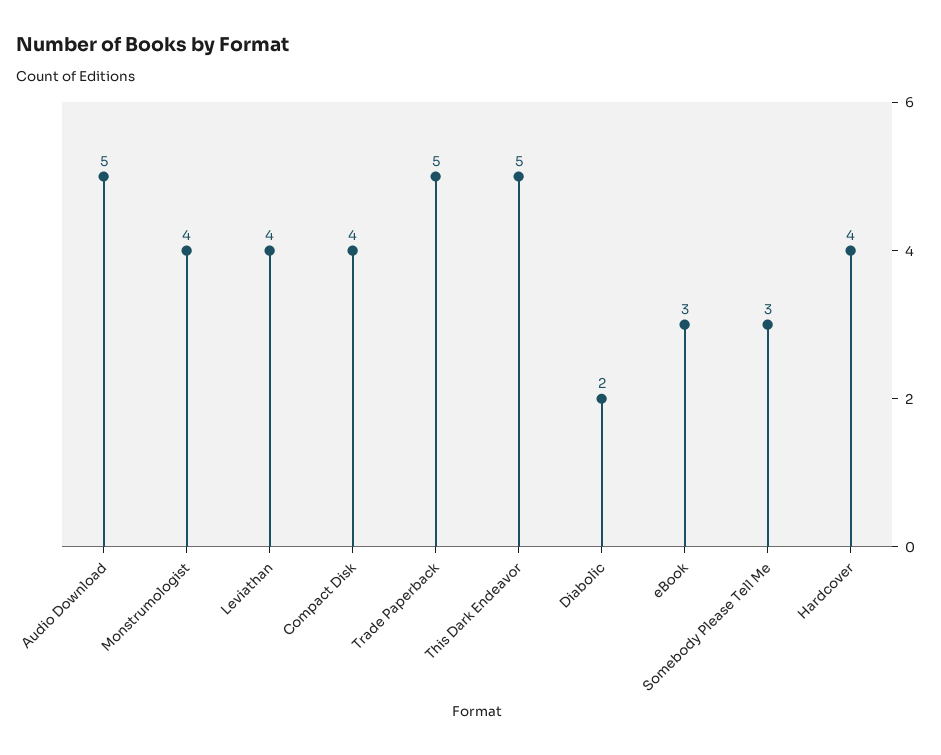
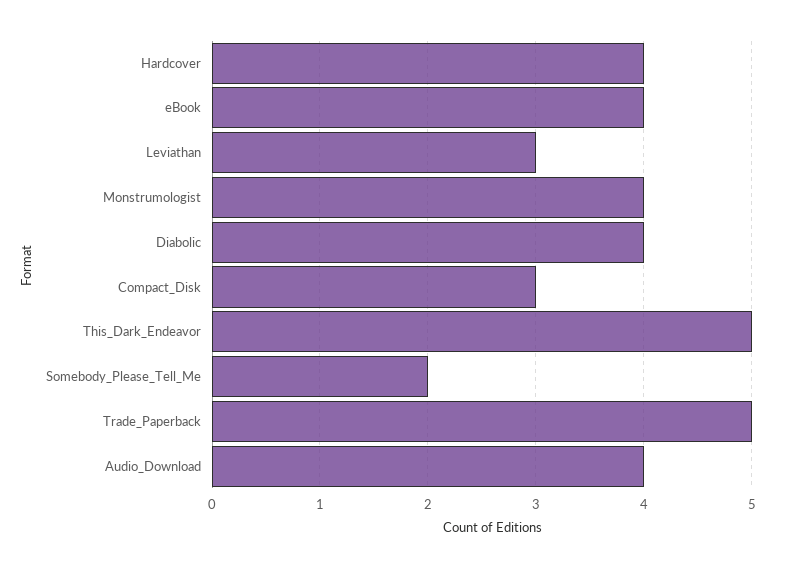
  {
-   "Audio Download": 5,
+   "Audio Download": 4,
    "Monstrumologist": 4,
-   "Leviathan": 4,
+   "Leviathan": 3,
-   "Compact Disk": 4,
+   "Compact Disk": 3,
    "Trade Paperback": 5,
    "This Dark Endeavor": 5,
-   "Diabolic": 2,
+   "Diabolic": 4,
-   "eBook": 3,
+   "eBook": 4,
-   "Somebody Please Tell Me": 3,
+   "Somebody Please Tell Me": 2,
    "Hardcover": 4
  }

